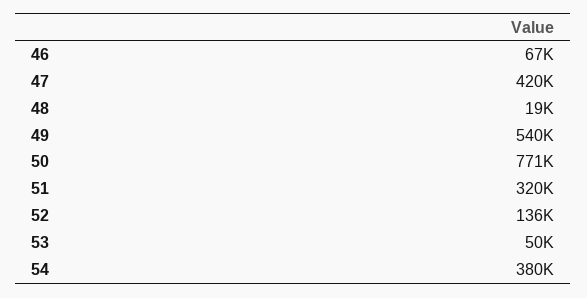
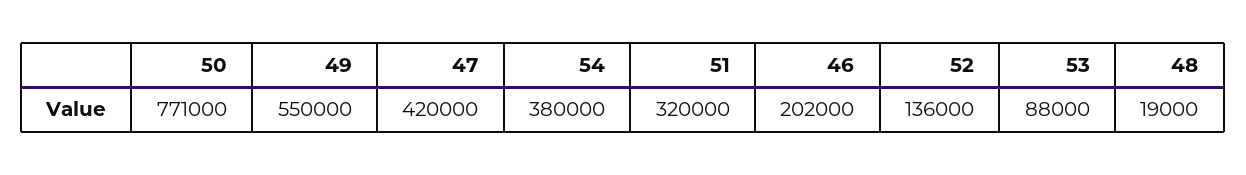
  {
-   "46": 67000,
+   "46": 202000,
    "47": 420000,
    "48": 19000,
-   "49": 540000,
+   "49": 550000,
    "50": 771000,
    "51": 320000,
    "52": 136000,
-   "53": 50000,
+   "53": 88000,
    "54": 380000
  }

